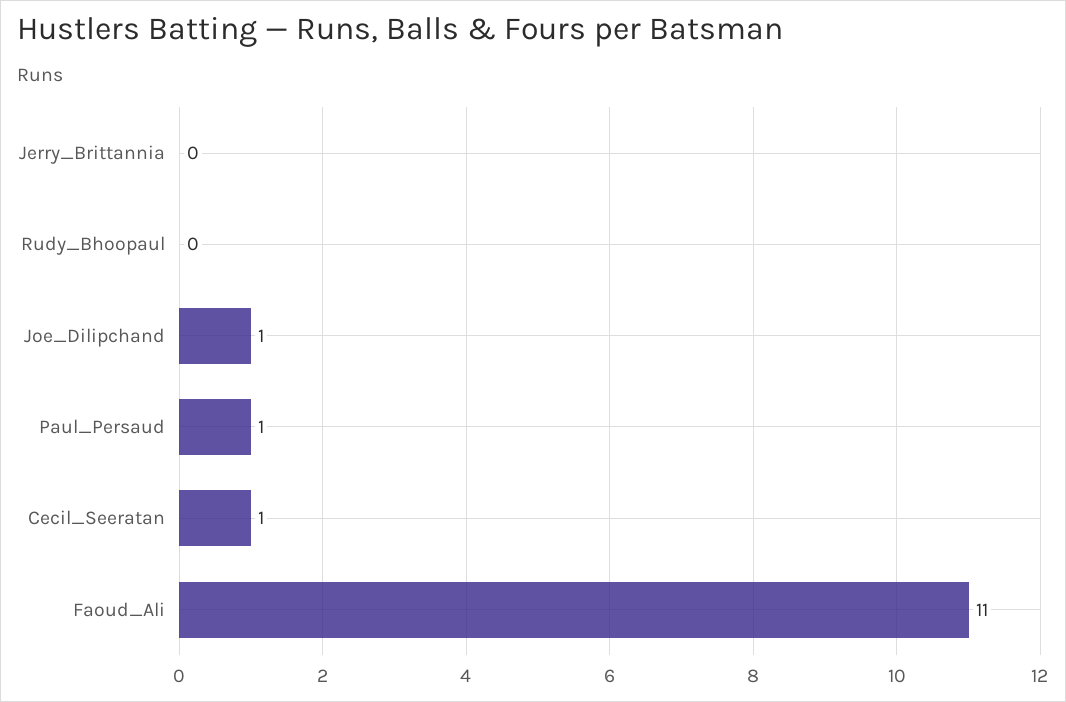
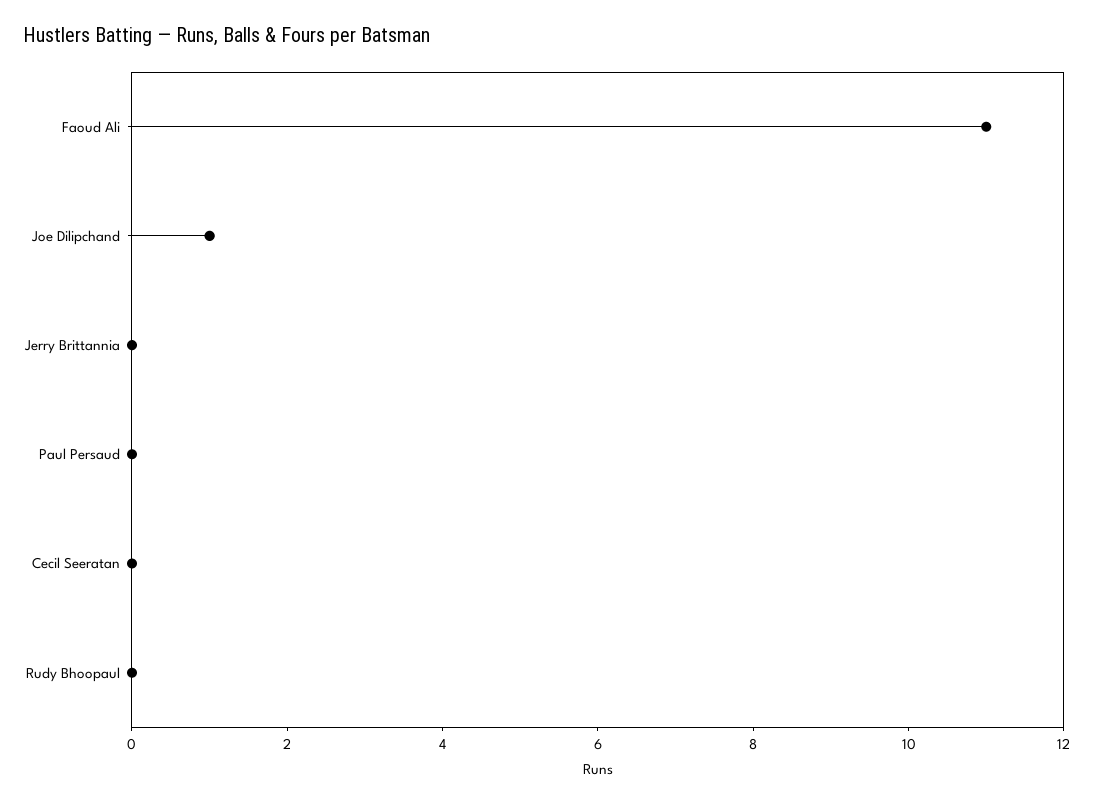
  {
    "Jerry_Brittannia": 0,
    "Rudy_Bhoopaul": 0,
    "Joe_Dilipchand": 1,
-   "Paul_Persaud": 1,
+   "Paul_Persaud": 0,
-   "Cecil_Seeratan": 1,
+   "Cecil_Seeratan": 0,
    "Faoud_Ali": 11
  }

